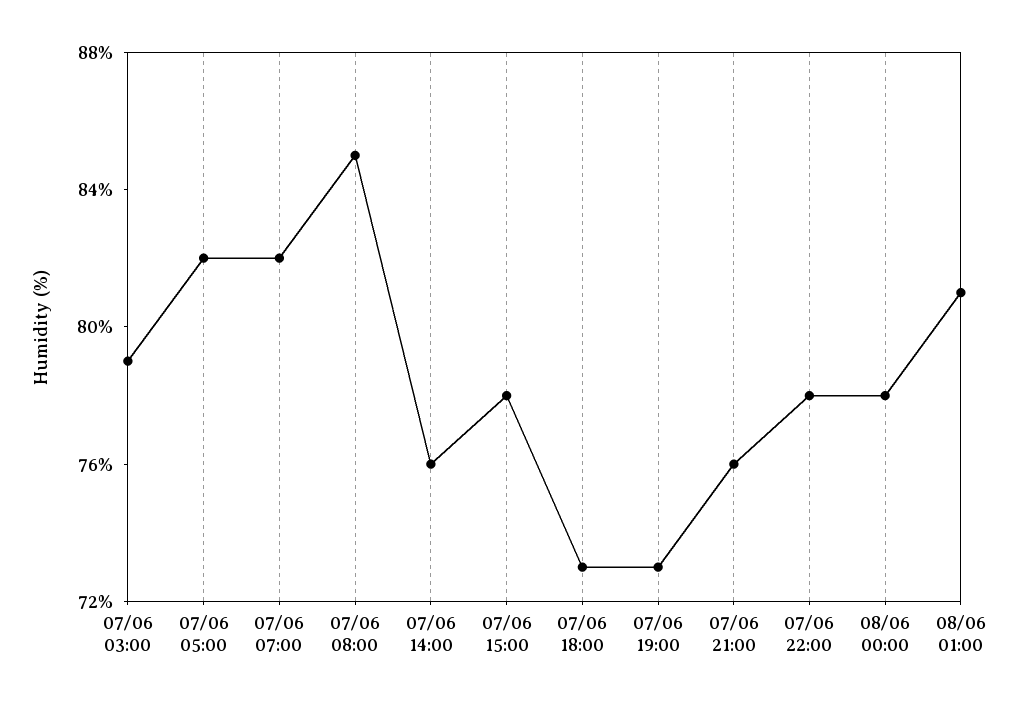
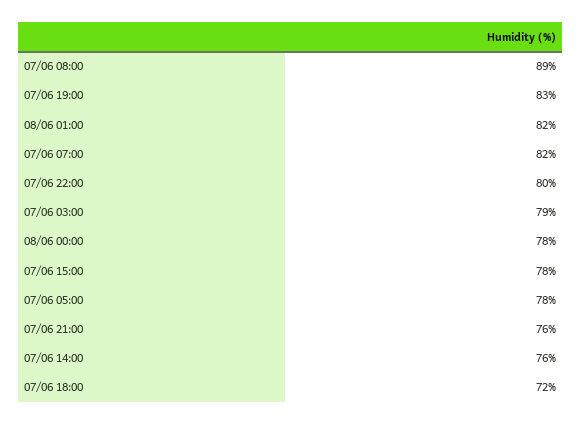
  {
    "07/06 03:00": 79,
-   "07/06 05:00": 82,
+   "07/06 05:00": 78,
    "07/06 07:00": 82,
-   "07/06 08:00": 85,
+   "07/06 08:00": 89,
    "07/06 14:00": 76,
    "07/06 15:00": 78,
-   "07/06 18:00": 73,
+   "07/06 18:00": 72,
-   "07/06 19:00": 73,
+   "07/06 19:00": 83,
    "07/06 21:00": 76,
-   "07/06 22:00": 78,
+   "07/06 22:00": 80,
    "08/06 00:00": 78,
-   "08/06 01:00": 81
+   "08/06 01:00": 82
  }

